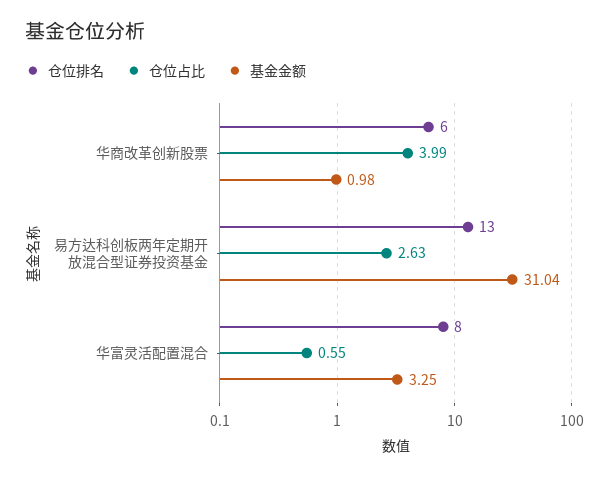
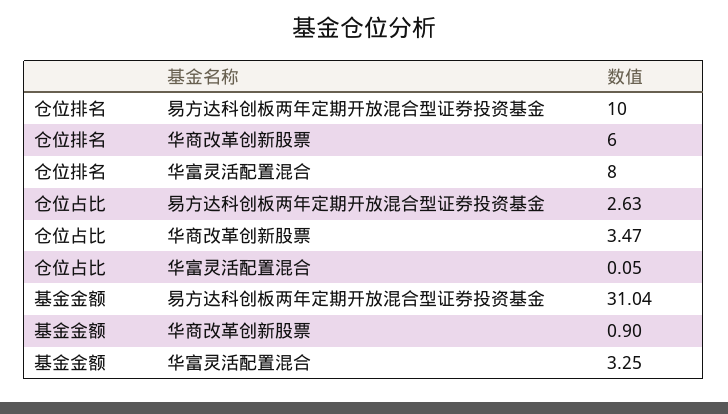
  {
    "仓位排名": {
      "华商改革创新股票": 6,
-     "易方达科创板两年定期开放混合型证券投资基金": 13,
+     "易方达科创板两年定期开放混合型证券投资基金": 10,
      "华富灵活配置混合": 8
    },
    "仓位占比": {
-     "华商改革创新股票": 3.99,
+     "华商改革创新股票": 3.47,
      "易方达科创板两年定期开放混合型证券投资基金": 2.63,
-     "华富灵活配置混合": 0.55
+     "华富灵活配置混合": 0.05
    },
    "基金金额": {
-     "华商改革创新股票": 0.98,
+     "华商改革创新股票": 0.9,
      "易方达科创板两年定期开放混合型证券投资基金": 31.04,
      "华富灵活配置混合": 3.25
    }
  }

